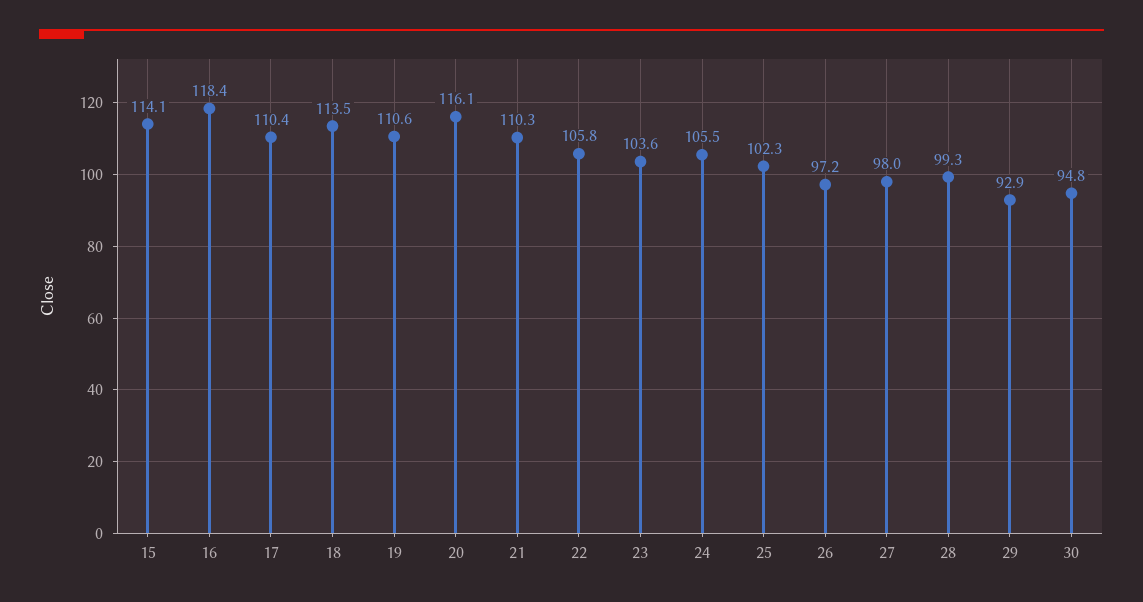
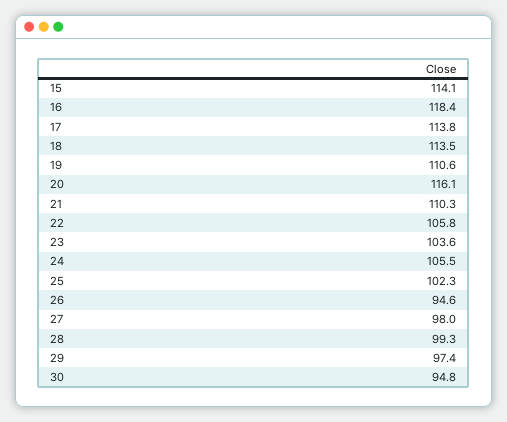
  {
    "15": 114.1,
    "16": 118.4,
-   "17": 110.4,
+   "17": 113.8,
    "18": 113.5,
    "19": 110.6,
    "20": 116.1,
    "21": 110.3,
    "22": 105.8,
    "23": 103.6,
    "24": 105.5,
    "25": 102.3,
-   "26": 97.2,
+   "26": 94.6,
    "27": 98,
    "28": 99.3,
-   "29": 92.9,
+   "29": 97.4,
    "30": 94.8
  }

